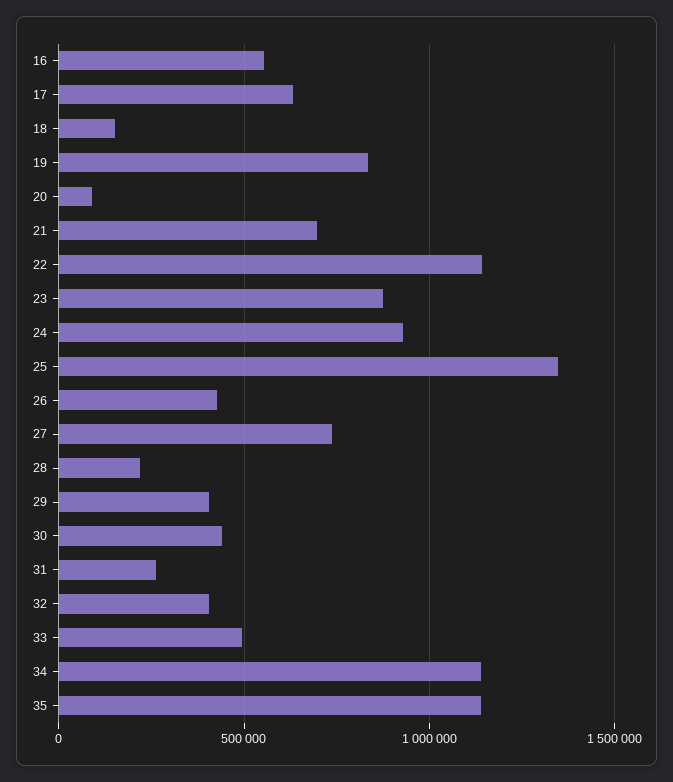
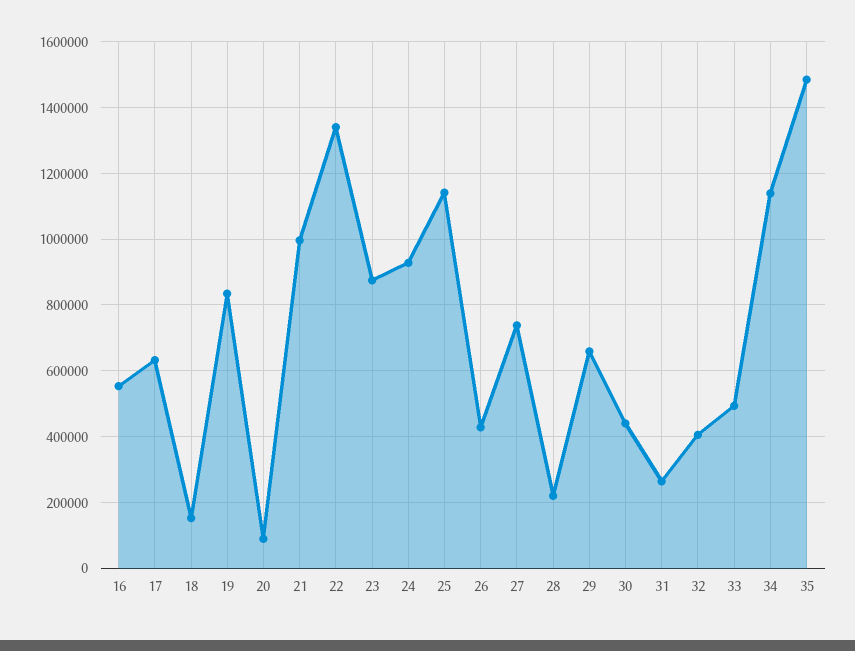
  {
    "16": 560000,
    "17": 640000,
    "18": 160000,
    "19": 840000,
    "20": 80000,
-   "21": 700000,
+   "21": 1000000,
-   "22": 1150000,
+   "22": 1340000,
    "23": 880000,
    "24": 920000,
-   "25": 1350000,
+   "25": 1140000,
    "26": 420000,
    "27": 740000,
    "28": 220000,
-   "29": 400000,
+   "29": 660000,
    "30": 440000,
    "31": 260000,
    "32": 400000,
    "33": 500000,
    "34": 1140000,
-   "35": 1150000
+   "35": 1480000
  }

